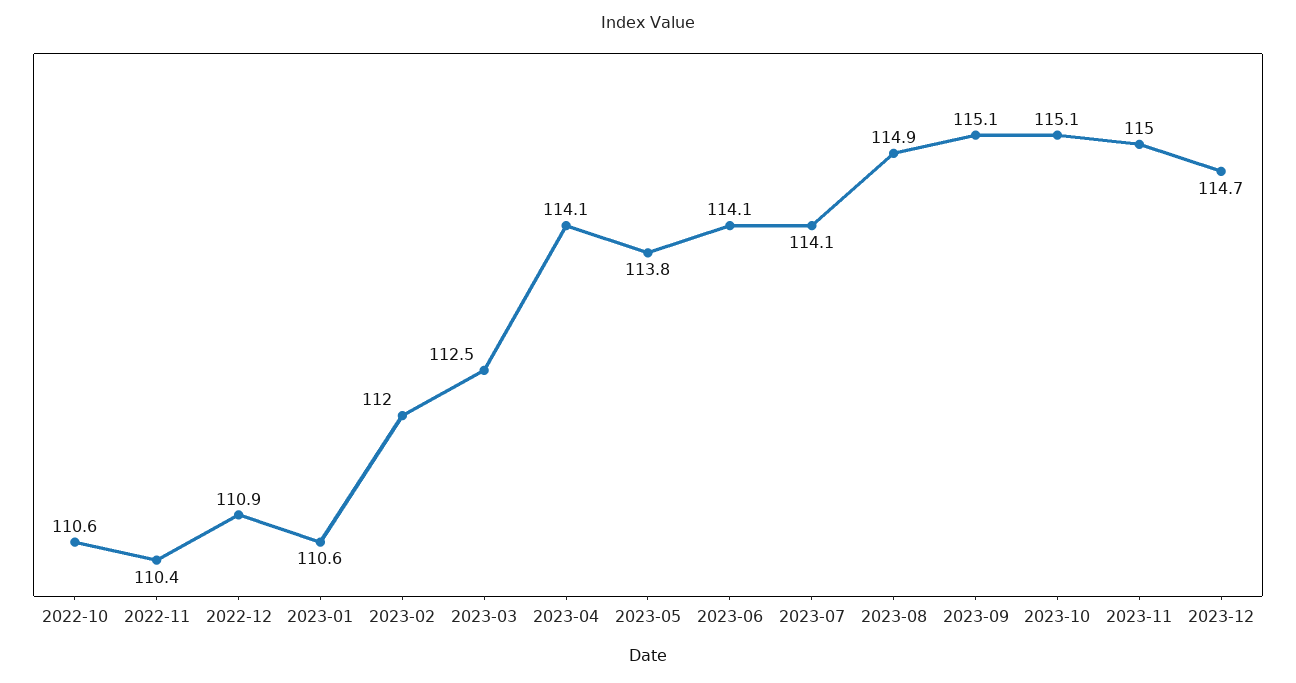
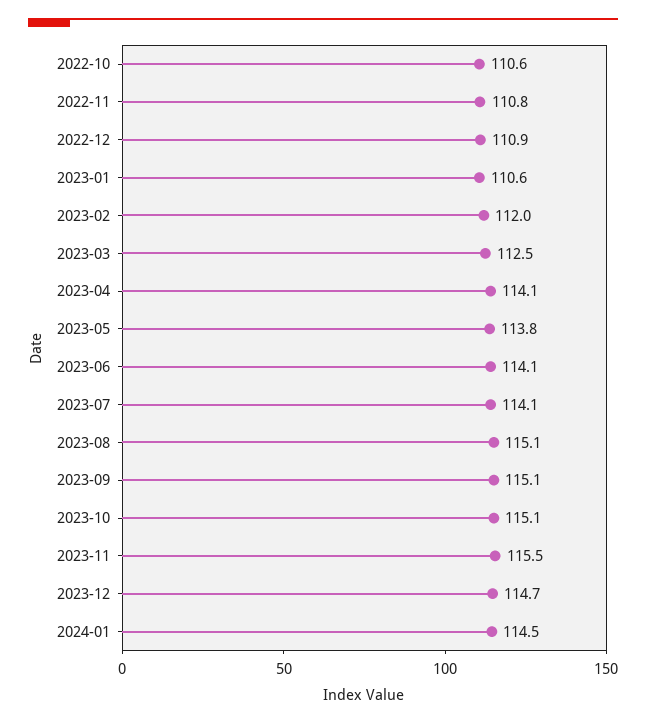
  {
    "2022-10": 110.6,
-   "2022-11": 110.4,
+   "2022-11": 110.8,
    "2022-12": 110.9,
    "2023-01": 110.6,
    "2023-02": 112,
    "2023-03": 112.5,
    "2023-04": 114.1,
    "2023-05": 113.8,
    "2023-06": 114.1,
    "2023-07": 114.1,
-   "2023-08": 114.9,
+   "2023-08": 115.1,
    "2023-09": 115.1,
    "2023-10": 115.1,
-   "2023-11": 115,
+   "2023-11": 115.5,
-   "2023-12": 114.7
+   "2023-12": 114.7,
+   "2024-01": 114.5
  }

